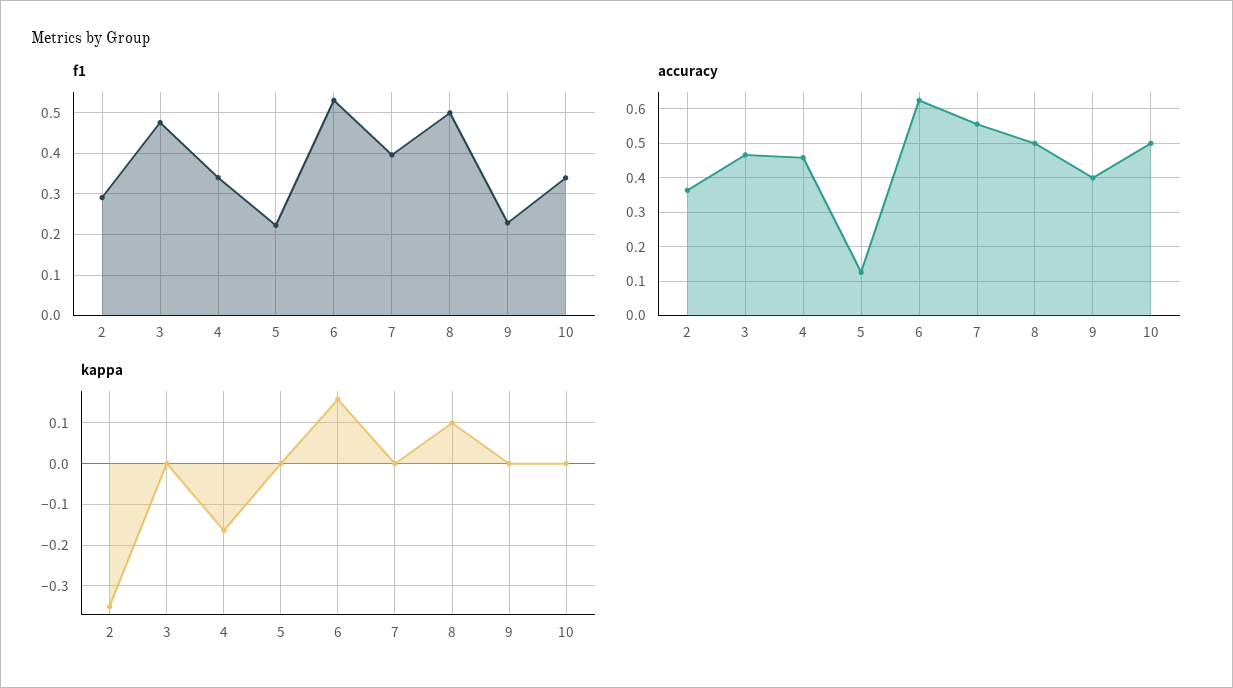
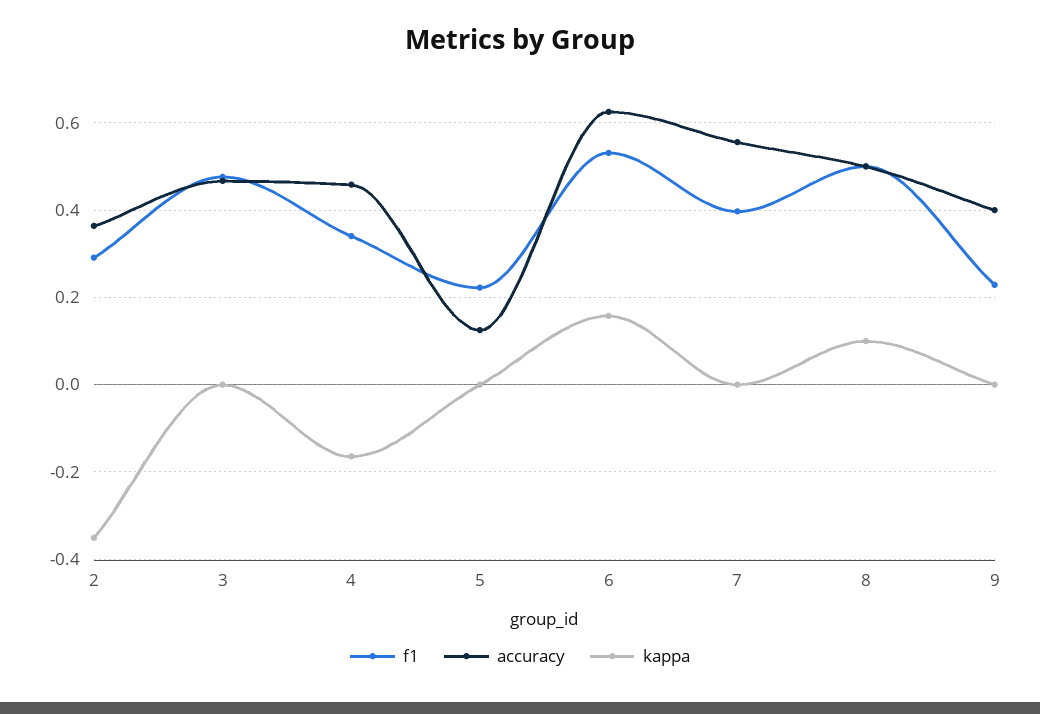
  {
    "f1": {
      "2": 0.3,
      "3": 0.48,
      "4": 0.34,
      "5": 0.22,
      "6": 0.54,
      "7": 0.4,
      "8": 0.5,
-     "9": 0.22,
+     "9": 0.22
-     "10": 0.34
    },
    "accuracy": {
      "2": 0.36,
      "3": 0.46,
      "4": 0.46,
      "5": 0.12,
      "6": 0.62,
      "7": 0.56,
      "8": 0.5,
-     "9": 0.4,
+     "9": 0.4
-     "10": 0.5
    },
    "kappa": {
      "2": -0.36,
      "3": 0,
      "4": -0.16,
      "5": 0,
      "6": 0.16,
      "7": 0,
      "8": 0.1,
-     "9": 0,
+     "9": 0
-     "10": 0
    }
  }

